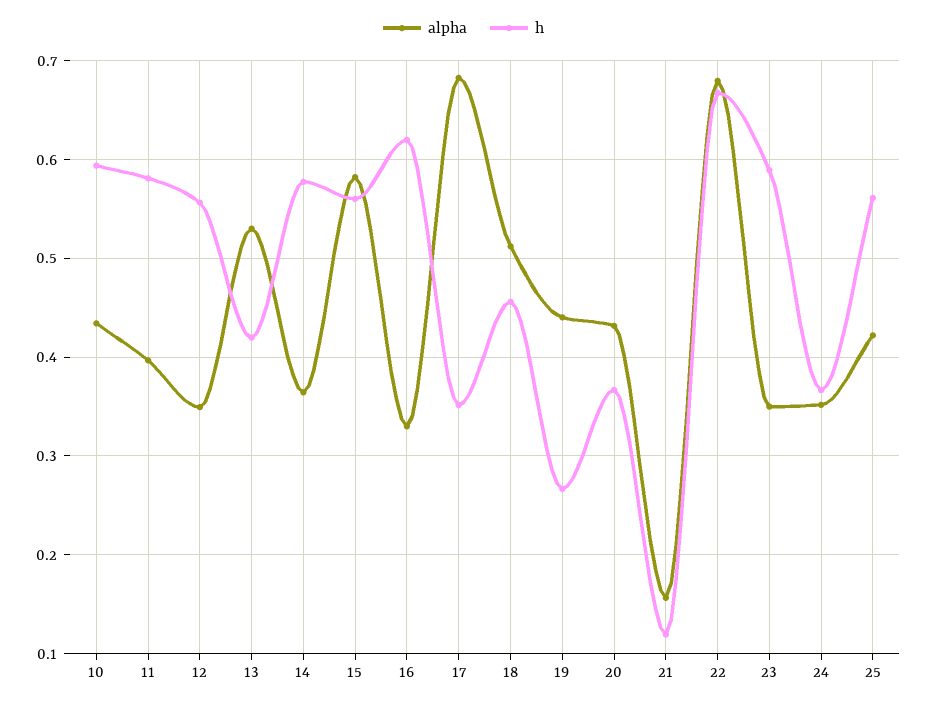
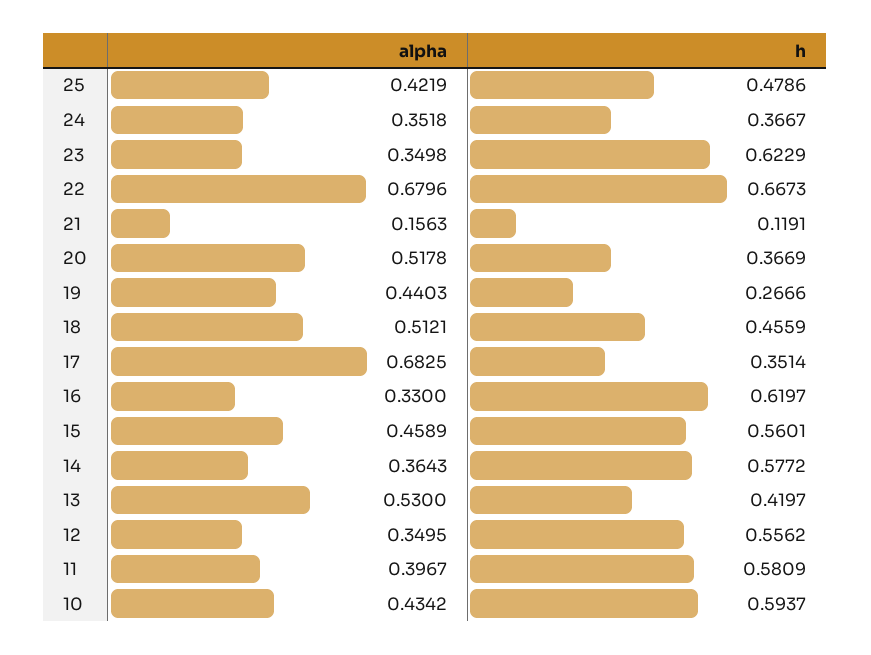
  {
    "alpha": {
      "10": 0.4342,
      "11": 0.3967,
      "12": 0.3495,
      "13": 0.53,
      "14": 0.3643,
-     "15": 0.58,
+     "15": 0.4589,
      "16": 0.33,
      "17": 0.6825,
      "18": 0.5121,
      "19": 0.4403,
-     "20": 0.43,
+     "20": 0.5178,
      "21": 0.1563,
      "22": 0.6796,
      "23": 0.3498,
      "24": 0.3518,
      "25": 0.4219
    },
    "h": {
      "10": 0.5937,
      "11": 0.5809,
      "12": 0.5562,
      "13": 0.4197,
      "14": 0.5772,
      "15": 0.5601,
      "16": 0.6197,
      "17": 0.3514,
      "18": 0.4559,
      "19": 0.2666,
      "20": 0.3669,
      "21": 0.1191,
      "22": 0.6673,
-     "23": 0.59,
+     "23": 0.6229,
      "24": 0.3667,
-     "25": 0.56
+     "25": 0.4786
    }
  }

